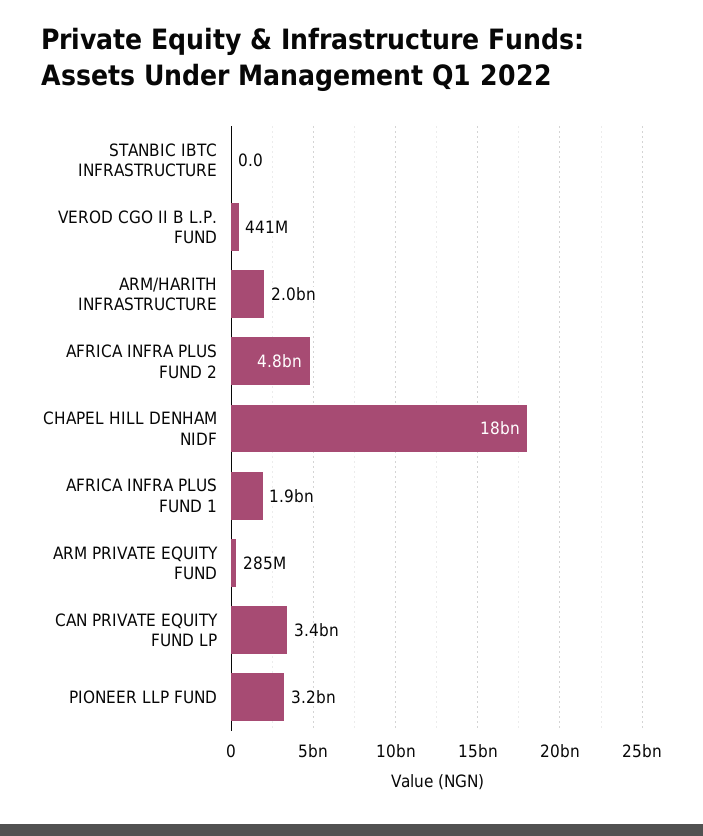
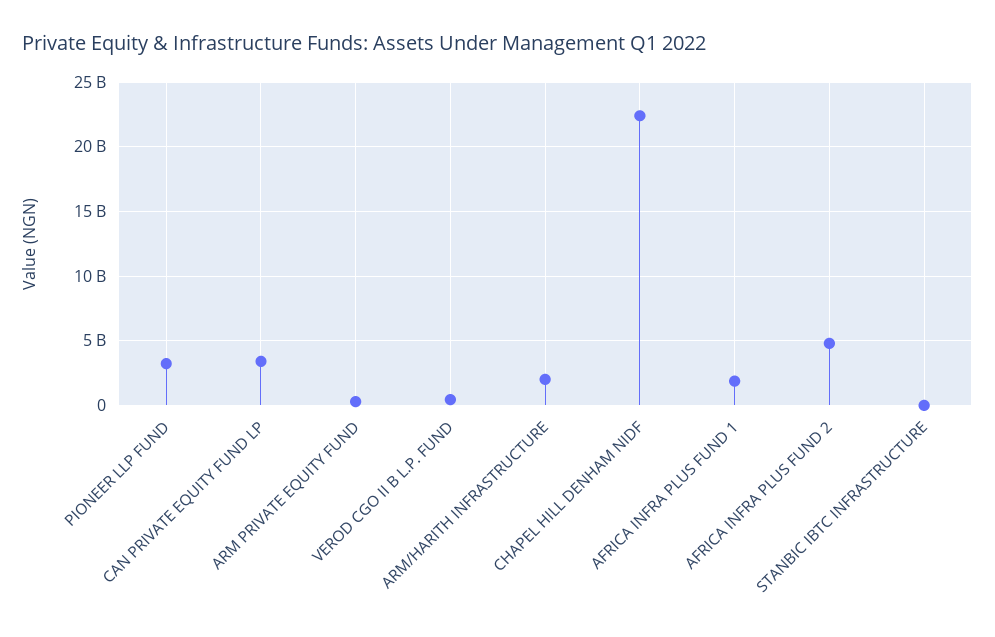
  {
    "STANBIC IBTC INFRASTRUCTURE": 0,
    "VEROD CGO II B L.P. FUND": 441000000,
    "ARM/HARITH INFRASTRUCTURE": 2000000000,
    "AFRICA INFRA PLUS FUND 2": 4800000000,
-   "CHAPEL HILL DENHAM NIDF": 18000000000,
+   "CHAPEL HILL DENHAM NIDF": 22500000000,
    "AFRICA INFRA PLUS FUND 1": 1900000000,
    "ARM PRIVATE EQUITY FUND": 285000000,
    "CAN PRIVATE EQUITY FUND LP": 3400000000,
    "PIONEER LLP FUND": 3200000000
  }

